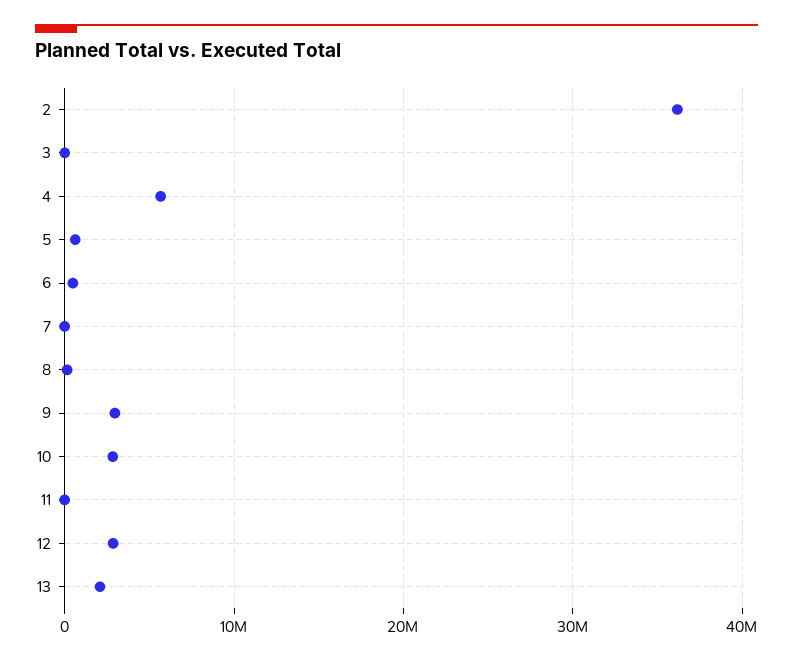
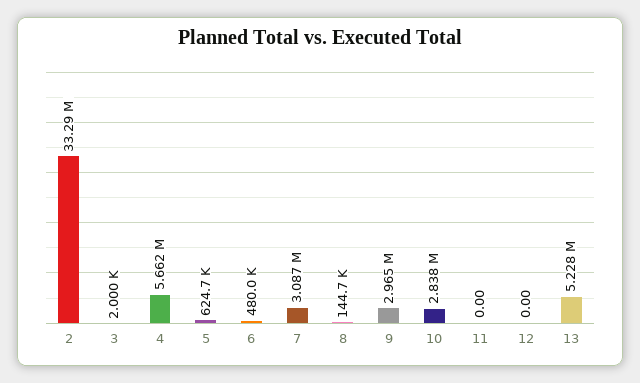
  {
-   "2": 36000000,
+   "2": 33290000,
    "3": 2000,
    "4": 5662000,
    "5": 624700,
    "6": 480000,
-   "7": 0,
+   "7": 3087000,
    "8": 144700,
    "9": 2965000,
    "10": 2838000,
    "11": 0,
-   "12": 3000000,
+   "12": 0,
-   "13": 2000000
+   "13": 5228000
  }

